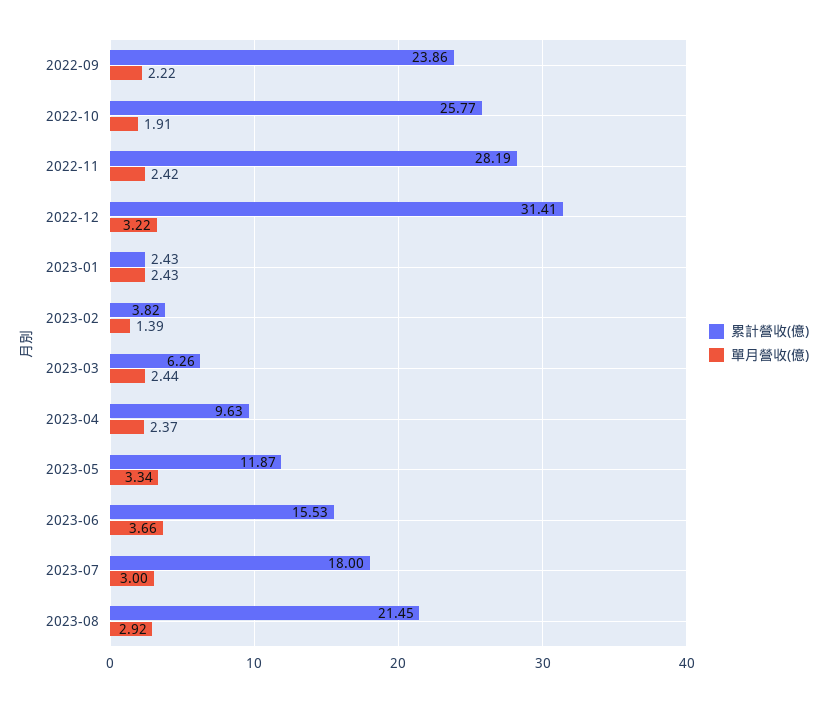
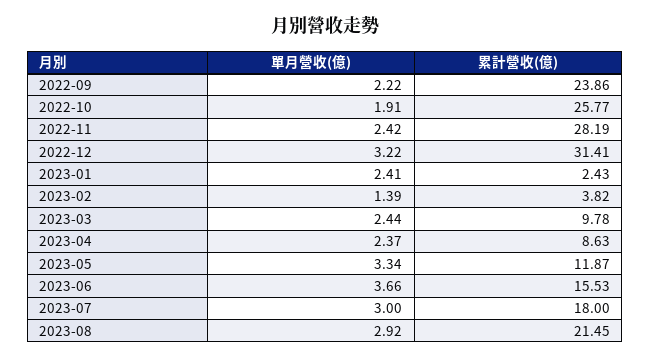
  {
    "累計營收(億)": {
      "2022-09": 23.86,
      "2022-10": 25.77,
      "2022-11": 28.19,
      "2022-12": 31.41,
      "2023-01": 2.43,
      "2023-02": 3.82,
-     "2023-03": 6.26,
+     "2023-03": 9.78,
-     "2023-04": 9.63,
+     "2023-04": 8.63,
      "2023-05": 11.87,
      "2023-06": 15.53,
      "2023-07": 18,
      "2023-08": 21.45
    },
    "單月營收(億)": {
      "2022-09": 2.22,
      "2022-10": 1.91,
      "2022-11": 2.42,
      "2022-12": 3.22,
-     "2023-01": 2.43,
+     "2023-01": 2.41,
      "2023-02": 1.39,
      "2023-03": 2.44,
      "2023-04": 2.37,
      "2023-05": 3.34,
      "2023-06": 3.66,
      "2023-07": 3,
      "2023-08": 2.92
    }
  }

